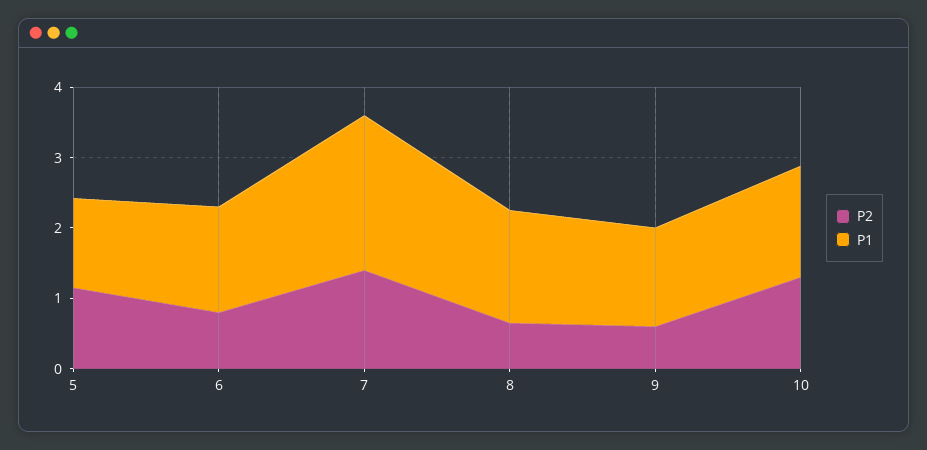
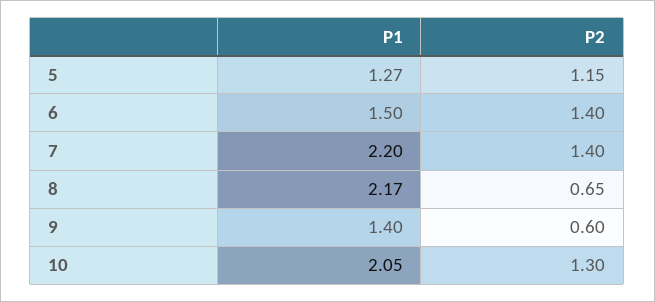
  {
    "P2": {
      "5": 1.15,
-     "6": 0.8,
+     "6": 1.4,
      "7": 1.4,
      "8": 0.65,
      "9": 0.6,
      "10": 1.3
    },
    "P1": {
      "5": 1.27,
      "6": 1.5,
      "7": 2.2,
-     "8": 1.6,
+     "8": 2.17,
      "9": 1.4,
-     "10": 1.6
+     "10": 2.05
    }
  }

